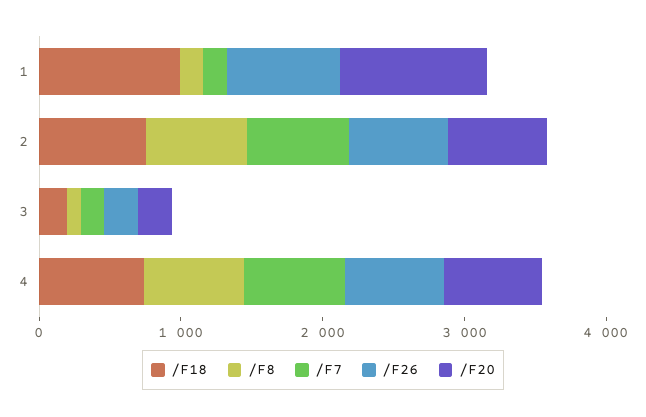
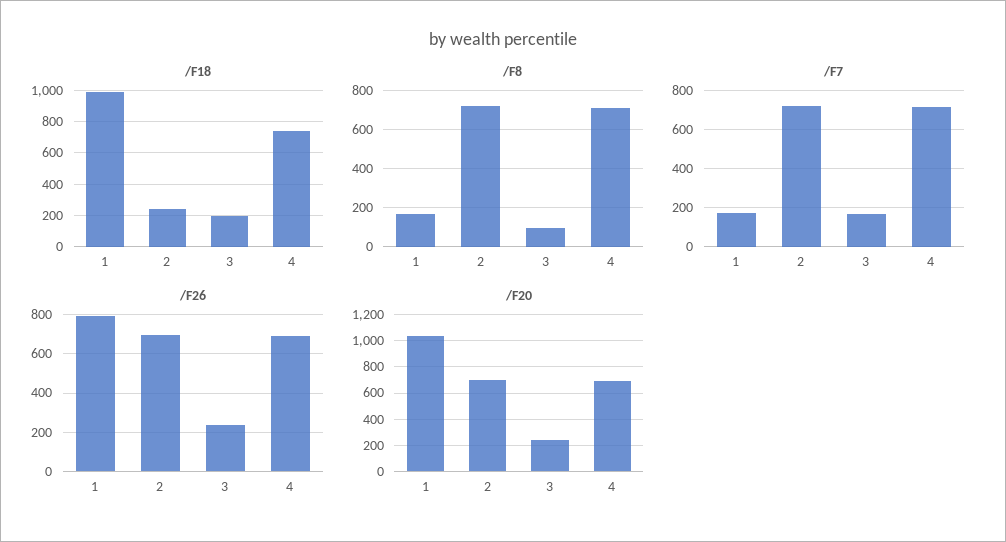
  {
    "/F18": {
      "1": 1000,
-     "2": 800,
+     "2": 250,
      "3": 200,
      "4": 750
    },
    "/F8": {
      "1": 150,
      "2": 700,
      "3": 100,
      "4": 700
    },
    "/F7": {
      "1": 150,
      "2": 700,
      "3": 150,
      "4": 700
    },
    "/F26": {
      "1": 800,
      "2": 700,
      "3": 250,
      "4": 700
    },
    "/F20": {
      "1": 1050,
      "2": 700,
      "3": 250,
      "4": 700
    }
  }

